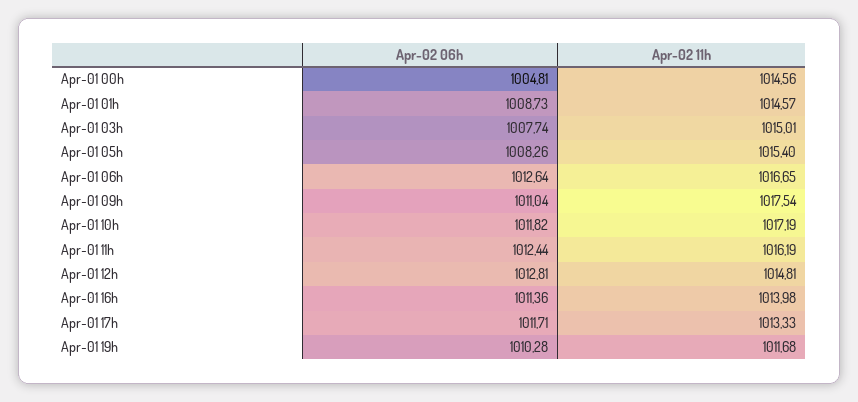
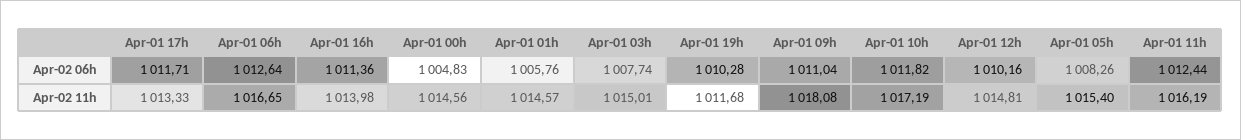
  {
    "Apr-02 06h": {
-     "Apr-01 00h": 1004.81,
+     "Apr-01 00h": 1004.83,
-     "Apr-01 01h": 1008.73,
+     "Apr-01 01h": 1005.76,
      "Apr-01 03h": 1007.74,
      "Apr-01 05h": 1008.26,
      "Apr-01 06h": 1012.64,
      "Apr-01 09h": 1011.04,
      "Apr-01 10h": 1011.82,
      "Apr-01 11h": 1012.44,
-     "Apr-01 12h": 1012.81,
+     "Apr-01 12h": 1010.16,
      "Apr-01 16h": 1011.36,
      "Apr-01 17h": 1011.71,
      "Apr-01 19h": 1010.28
    },
    "Apr-02 11h": {
      "Apr-01 00h": 1014.56,
      "Apr-01 01h": 1014.57,
      "Apr-01 03h": 1015.01,
      "Apr-01 05h": 1015.4,
      "Apr-01 06h": 1016.65,
-     "Apr-01 09h": 1017.54,
+     "Apr-01 09h": 1018.08,
      "Apr-01 10h": 1017.19,
      "Apr-01 11h": 1016.19,
      "Apr-01 12h": 1014.81,
      "Apr-01 16h": 1013.98,
      "Apr-01 17h": 1013.33,
      "Apr-01 19h": 1011.68
    }
  }

